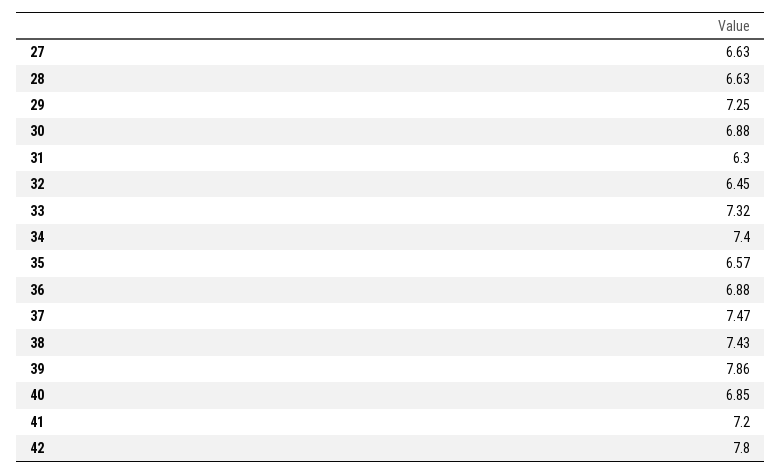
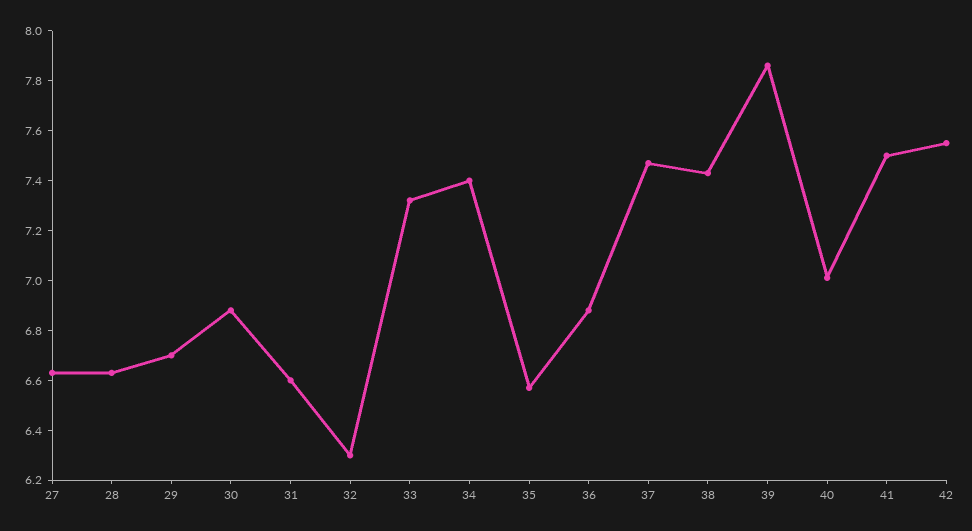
  {
    "27": 6.63,
    "28": 6.63,
-   "29": 7.25,
+   "29": 6.7,
    "30": 6.88,
-   "31": 6.3,
+   "31": 6.6,
-   "32": 6.45,
+   "32": 6.3,
    "33": 7.32,
    "34": 7.4,
    "35": 6.57,
    "36": 6.88,
    "37": 7.47,
    "38": 7.43,
    "39": 7.86,
-   "40": 6.85,
+   "40": 7,
-   "41": 7.2,
+   "41": 7.5,
-   "42": 7.8
+   "42": 7.55
  }

